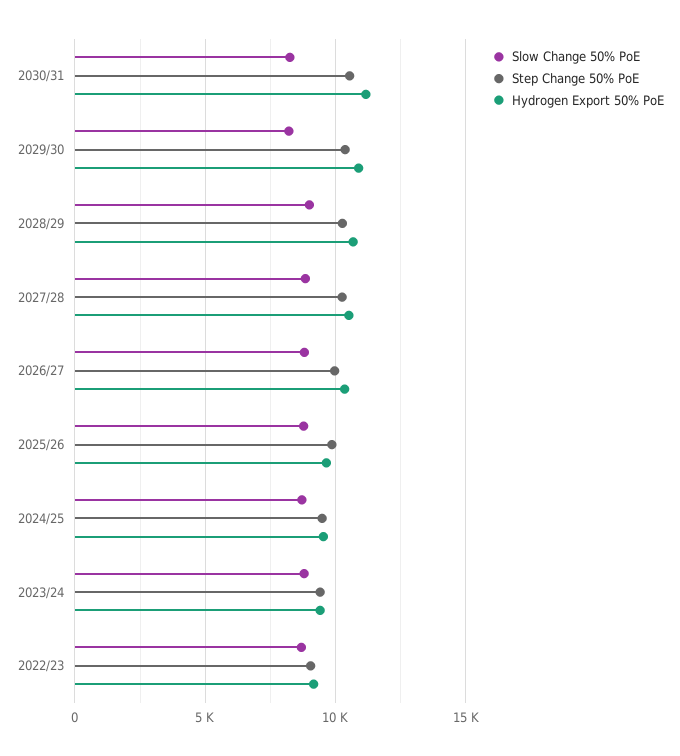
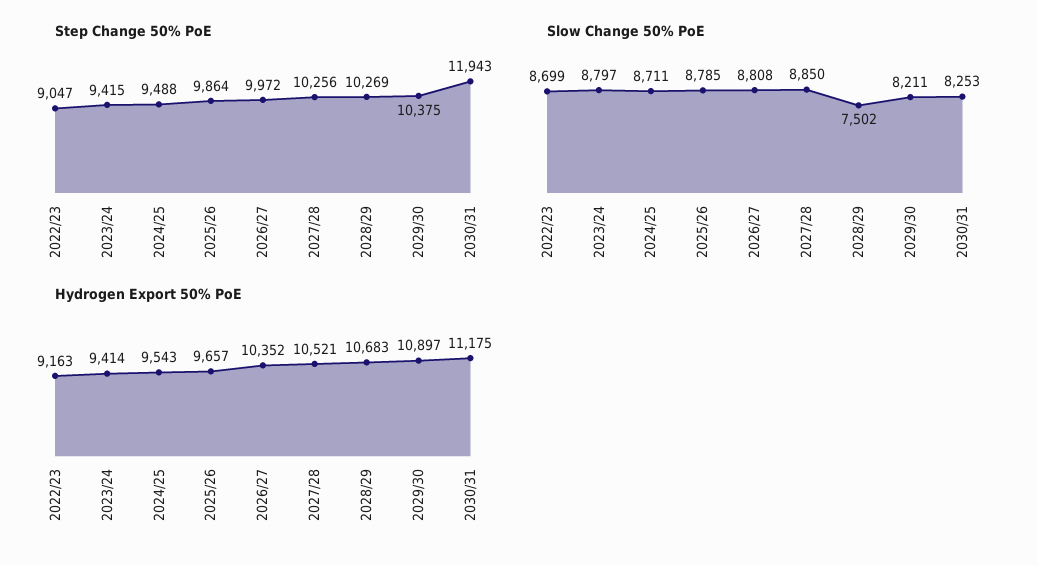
  {
    "Slow Change 50% PoE": {
      "2030/31": 8253,
      "2029/30": 8211,
-     "2028/29": 9000,
+     "2028/29": 7502,
      "2027/28": 8850,
      "2026/27": 8808,
      "2025/26": 8785,
      "2024/25": 8711,
      "2023/24": 8797,
      "2022/23": 8699
    },
    "Step Change 50% PoE": {
-     "2030/31": 10500,
+     "2030/31": 11943,
      "2029/30": 10375,
      "2028/29": 10269,
      "2027/28": 10256,
      "2026/27": 9972,
      "2025/26": 9864,
      "2024/25": 9488,
      "2023/24": 9415,
      "2022/23": 9047
    },
    "Hydrogen Export 50% PoE": {
      "2030/31": 11175,
      "2029/30": 10897,
      "2028/29": 10683,
      "2027/28": 10521,
      "2026/27": 10352,
      "2025/26": 9657,
      "2024/25": 9543,
      "2023/24": 9414,
      "2022/23": 9163
    }
  }

